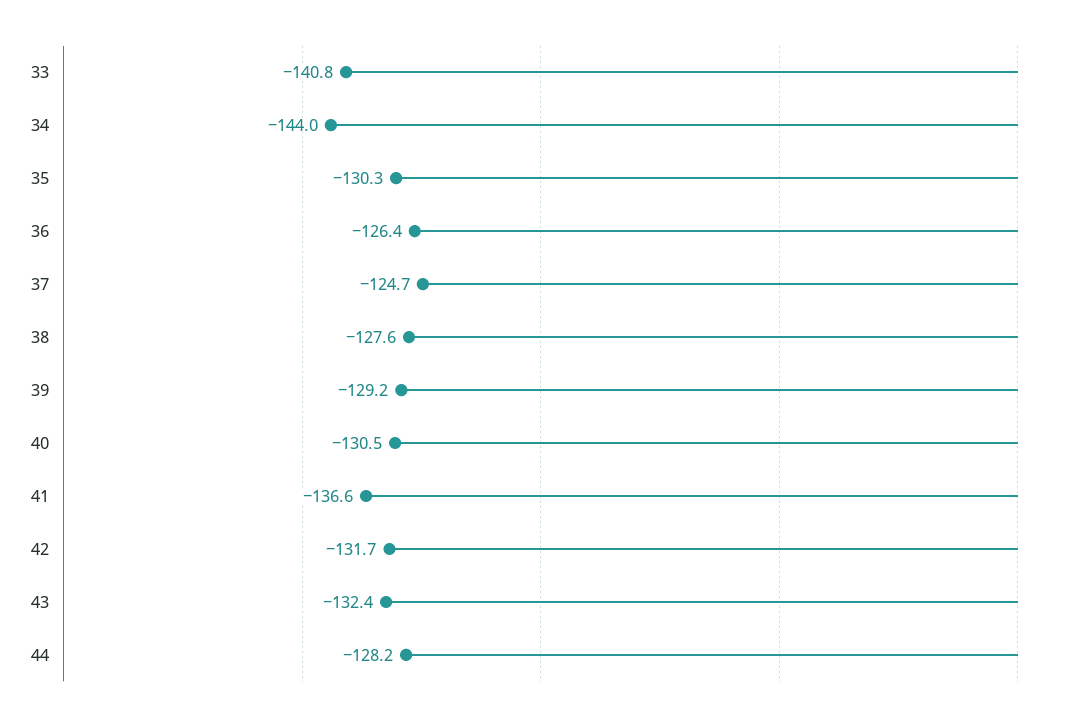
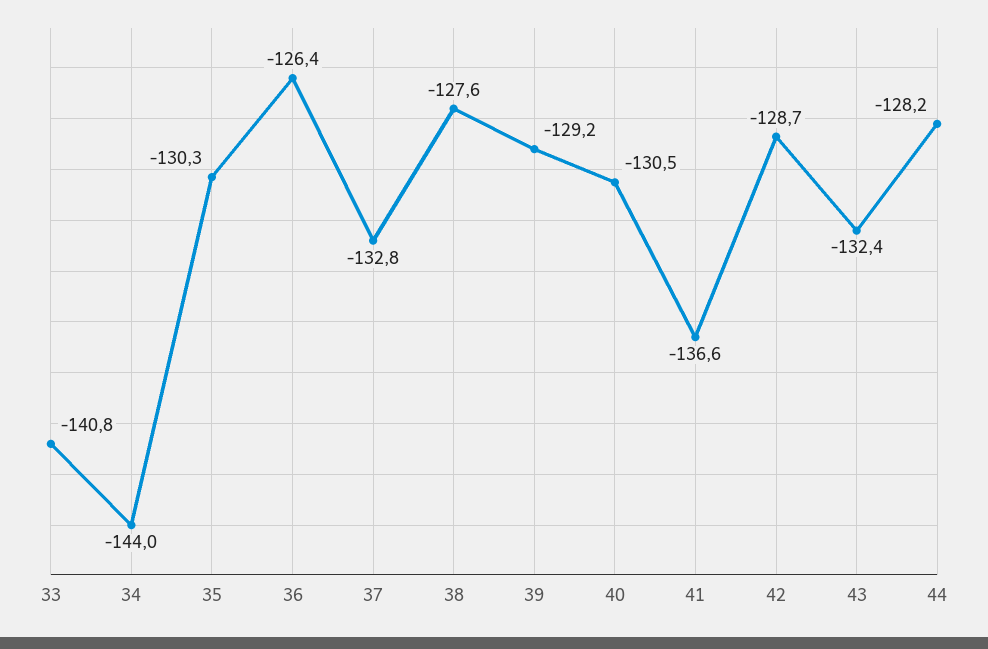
  {
    "33": -140.8,
    "34": -144,
    "35": -130.3,
    "36": -126.4,
-   "37": -124.7,
+   "37": -132.8,
    "38": -127.6,
    "39": -129.2,
    "40": -130.5,
    "41": -136.6,
-   "42": -131.7,
+   "42": -128.7,
    "43": -132.4,
    "44": -128.2
  }

